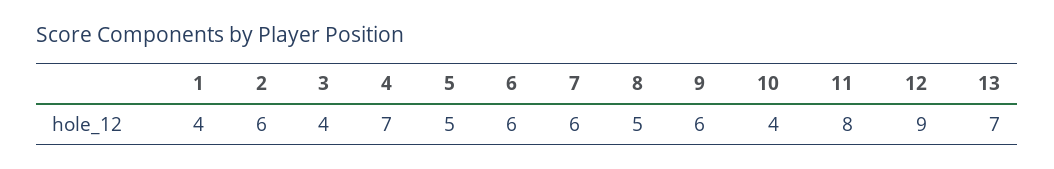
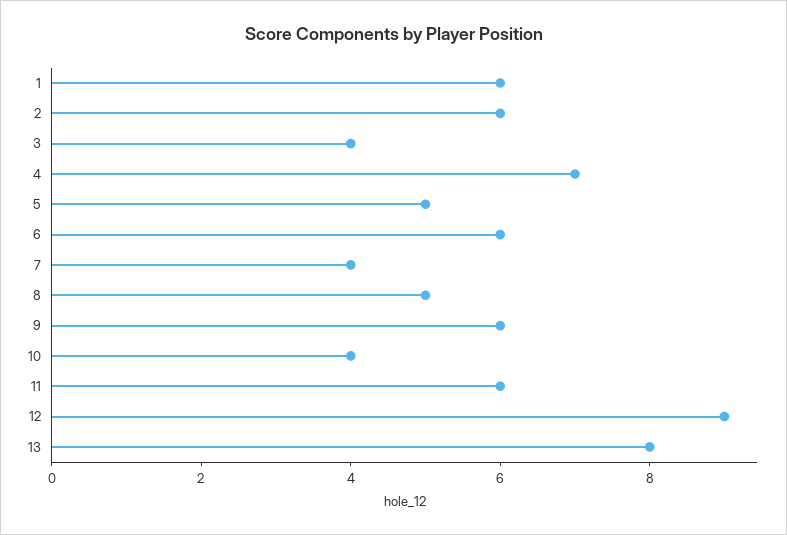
  {
-   "1": 4,
+   "1": 6,
    "2": 6,
    "3": 4,
    "4": 7,
    "5": 5,
    "6": 6,
-   "7": 6,
+   "7": 4,
    "8": 5,
    "9": 6,
    "10": 4,
-   "11": 8,
+   "11": 6,
    "12": 9,
-   "13": 7
+   "13": 8
  }

